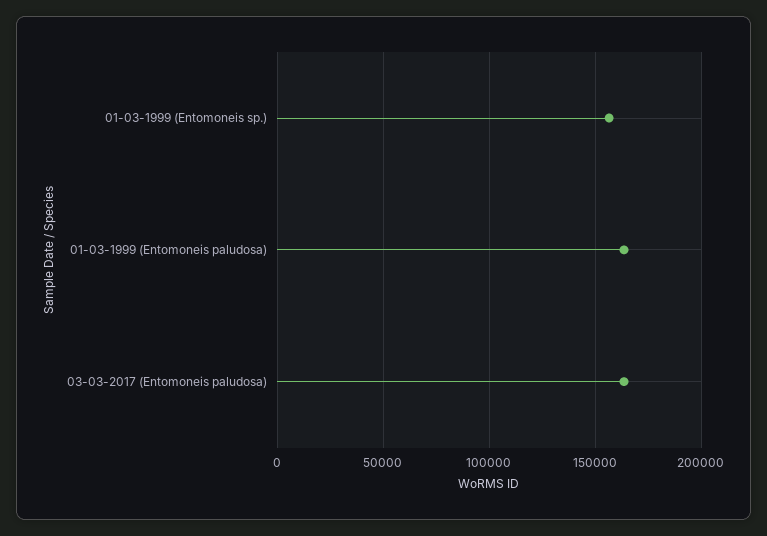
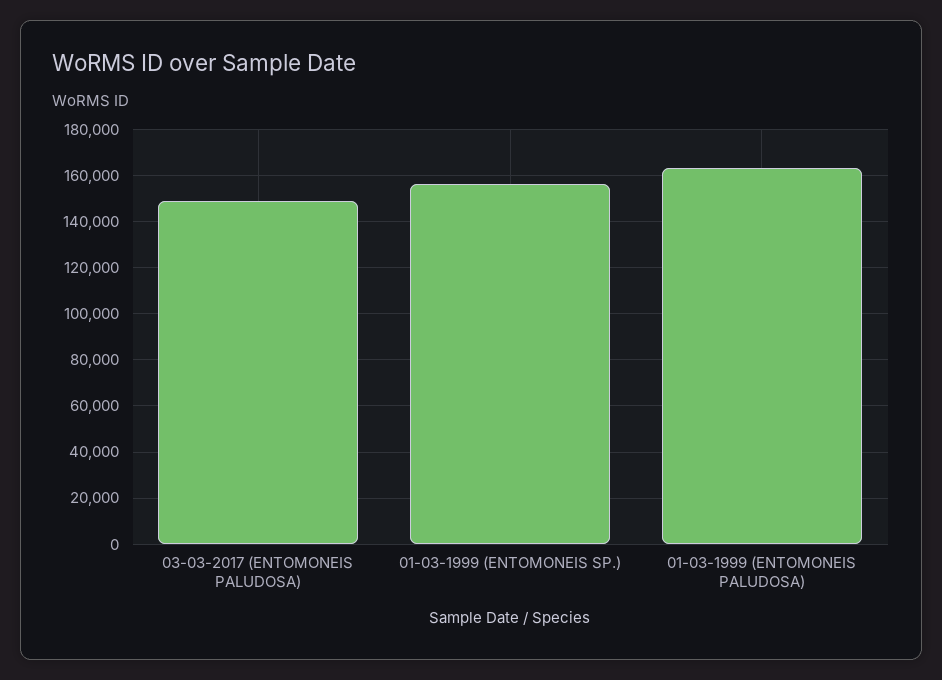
  {
    "01-03-1999 (Entomoneis sp.)": 155000,
    "01-03-1999 (Entomoneis paludosa)": 165000,
-   "03-03-2017 (Entomoneis paludosa)": 165000
+   "03-03-2017 (Entomoneis paludosa)": 150000
  }

